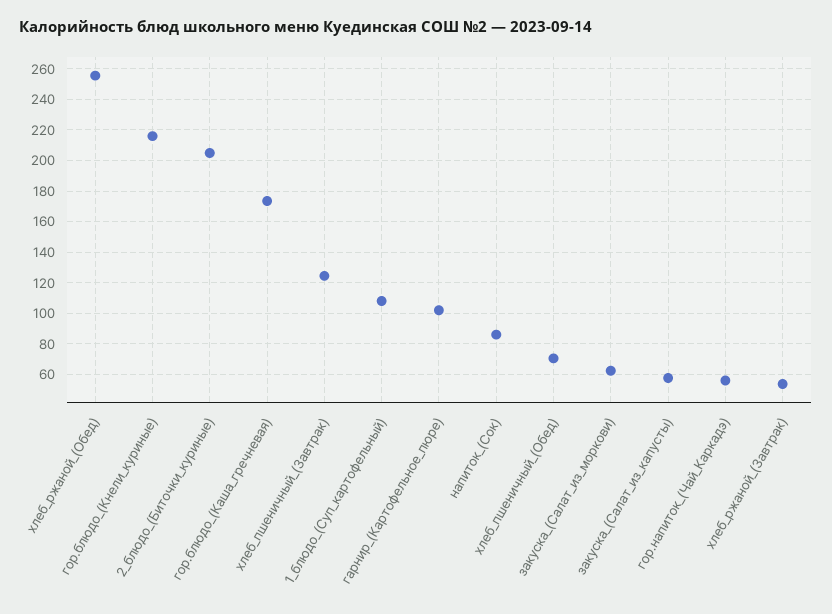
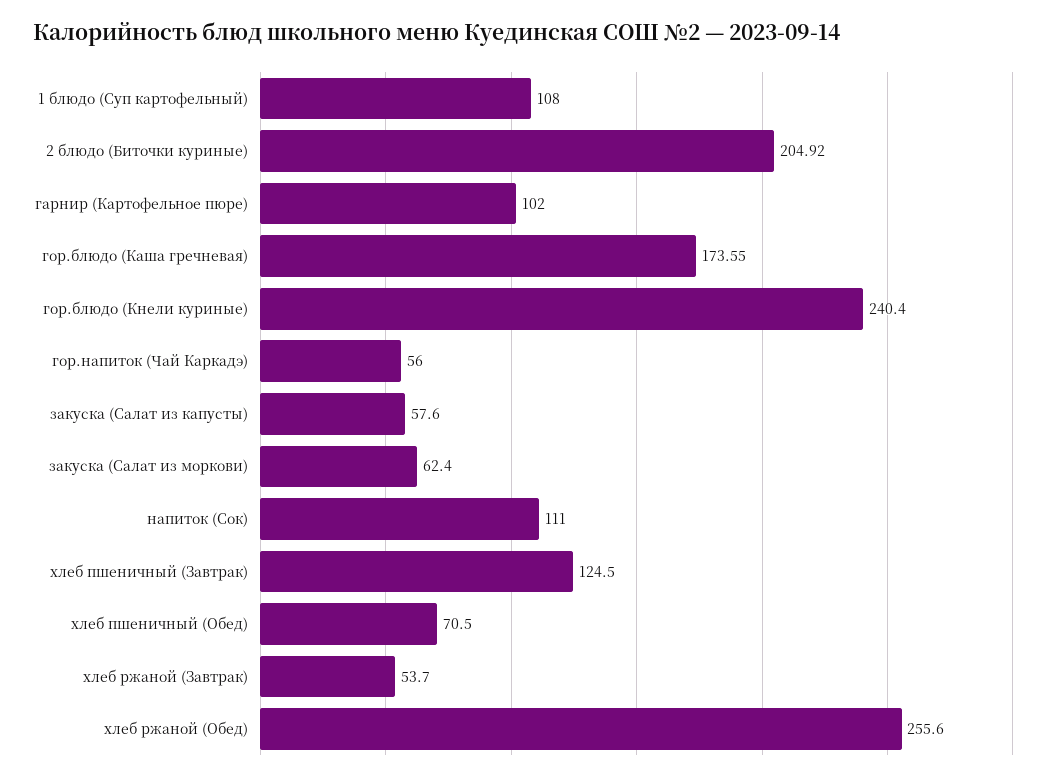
  {
    "хлеб_ржаной_(Обед)": 255.6,
-   "гор.блюдо_(Кнели_куриные)": 215,
+   "гор.блюдо_(Кнели_куриные)": 240.4,
    "2_блюдо_(Биточки_куриные)": 204.92,
    "гор.блюдо_(Каша_гречневая)": 173.55,
    "хлеб_пшеничный_(Завтрак)": 124.5,
    "1_блюдо_(Суп_картофельный)": 108,
    "гарнир_(Картофельное_пюре)": 102,
-   "напиток_(Сок)": 85,
+   "напиток_(Сок)": 111,
    "хлеб_пшеничный_(Обед)": 70.5,
    "закуска_(Салат_из_моркови)": 62.4,
    "закуска_(Салат_из_капусты)": 57.6,
    "гор.напиток_(Чай_Каркадэ)": 56,
    "хлеб_ржаной_(Завтрак)": 53.7
  }

